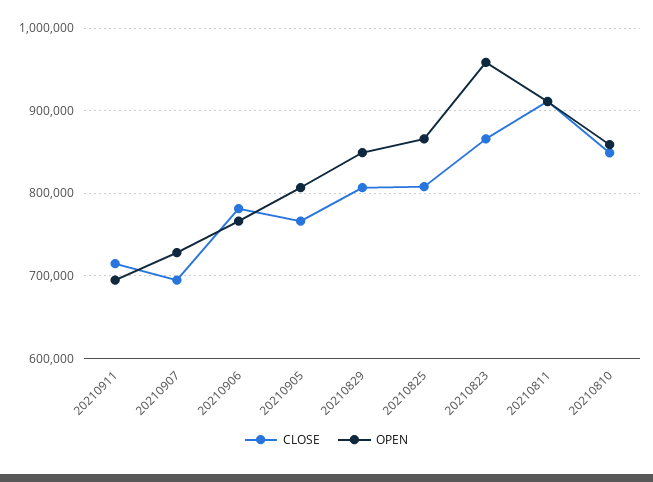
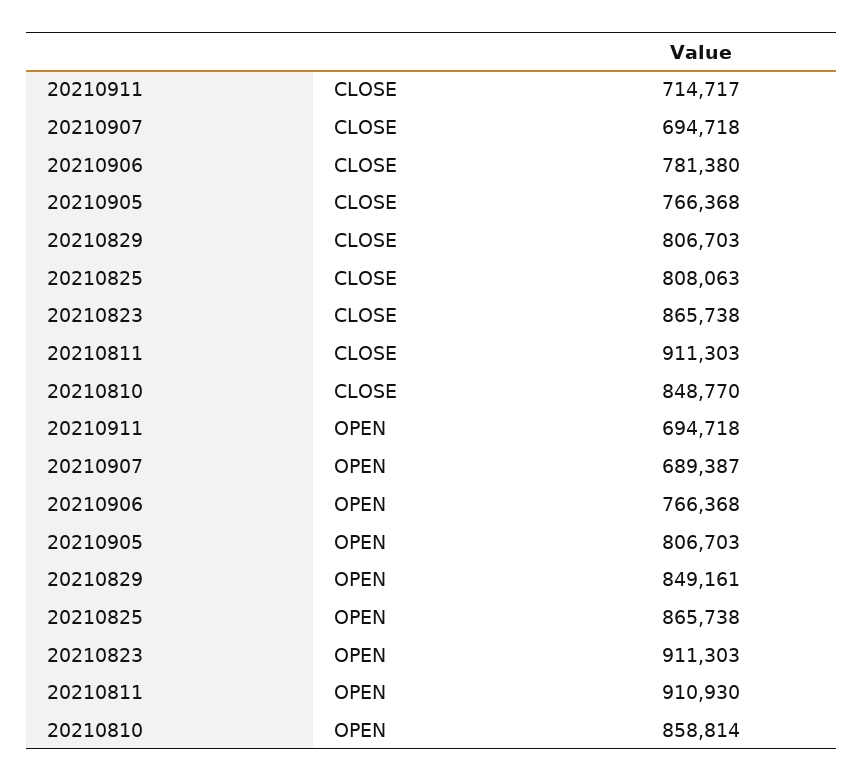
  {
    "CLOSE": {
      "20210911": 714717,
      "20210907": 694718,
      "20210906": 781380,
      "20210905": 766368,
      "20210829": 806703,
      "20210825": 808063,
      "20210823": 865738,
      "20210811": 911303,
      "20210810": 848770
    },
    "OPEN": {
      "20210911": 694718,
-     "20210907": 730000,
+     "20210907": 689387,
      "20210906": 766368,
      "20210905": 806703,
      "20210829": 849161,
      "20210825": 865738,
-     "20210823": 960000,
+     "20210823": 911303,
      "20210811": 910930,
      "20210810": 858814
    }
  }

